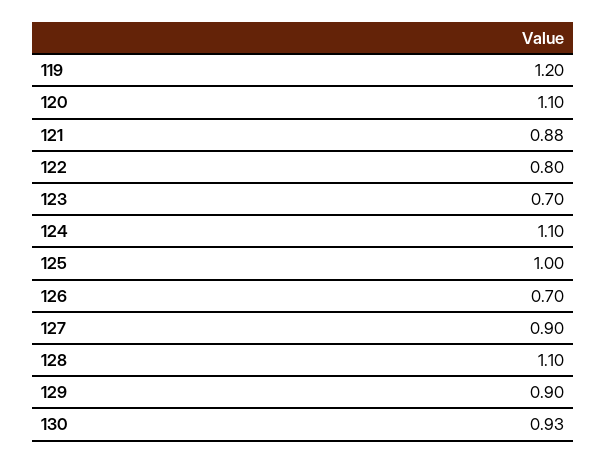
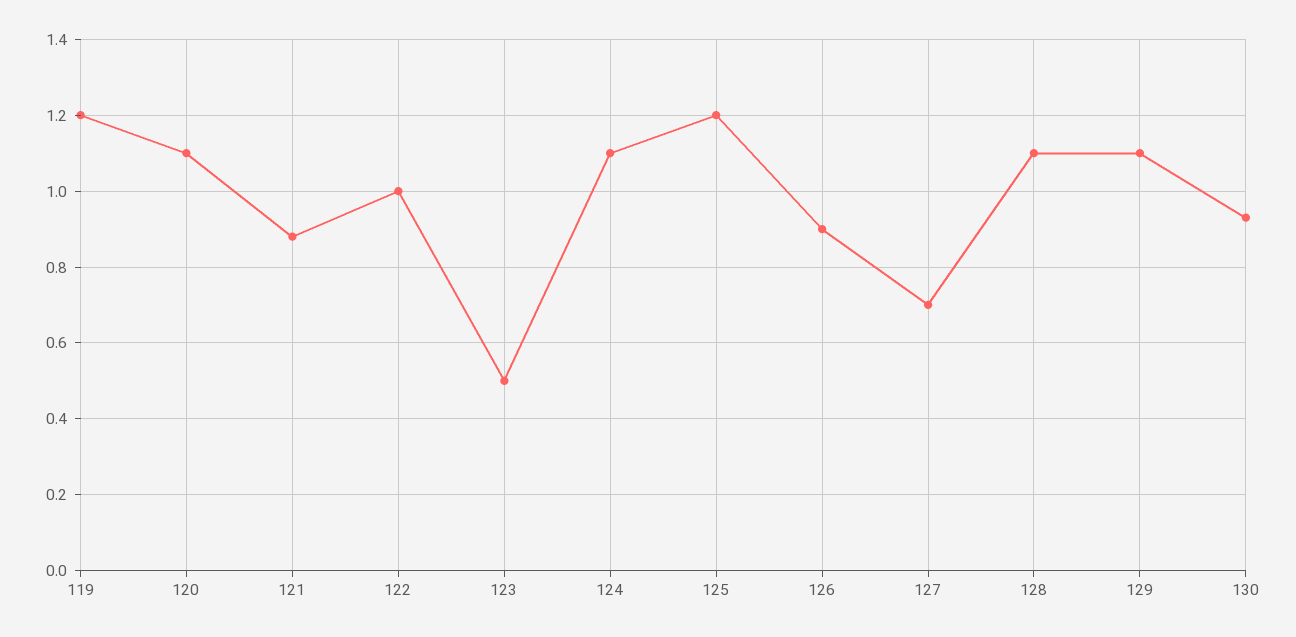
  {
    "119": 1.2,
    "120": 1.1,
    "121": 0.88,
-   "122": 0.8,
+   "122": 1,
-   "123": 0.7,
+   "123": 0.5,
    "124": 1.1,
-   "125": 1,
+   "125": 1.2,
-   "126": 0.7,
+   "126": 0.9,
-   "127": 0.9,
+   "127": 0.7,
    "128": 1.1,
-   "129": 0.9,
+   "129": 1.1,
    "130": 0.93
  }

